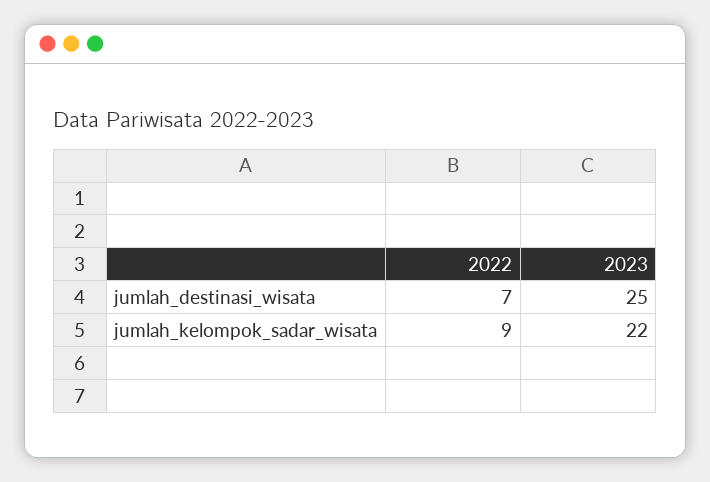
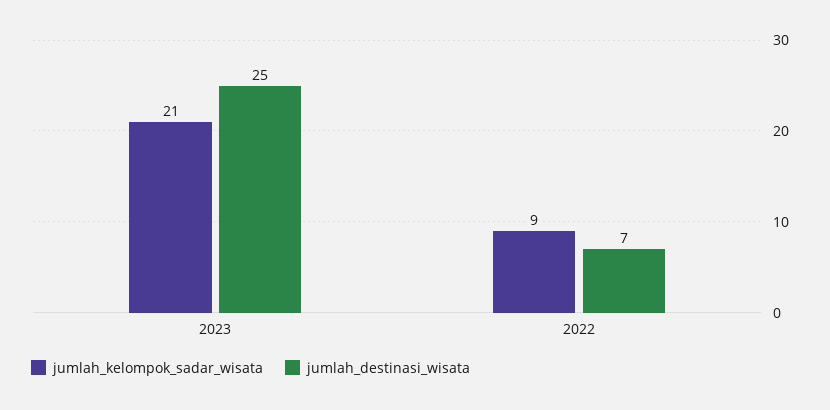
  {
    "jumlah_destinasi_wisata": {
      "2022": 7,
      "2023": 25
    },
    "jumlah_kelompok_sadar_wisata": {
      "2022": 9,
-     "2023": 22
+     "2023": 21
    }
  }

